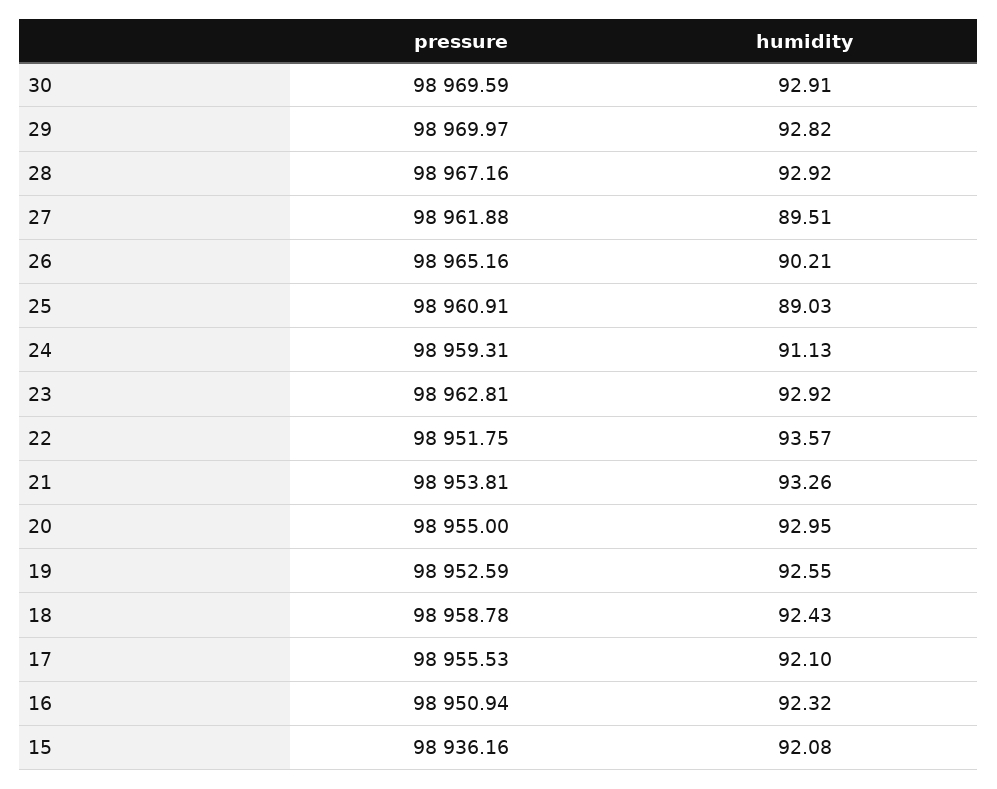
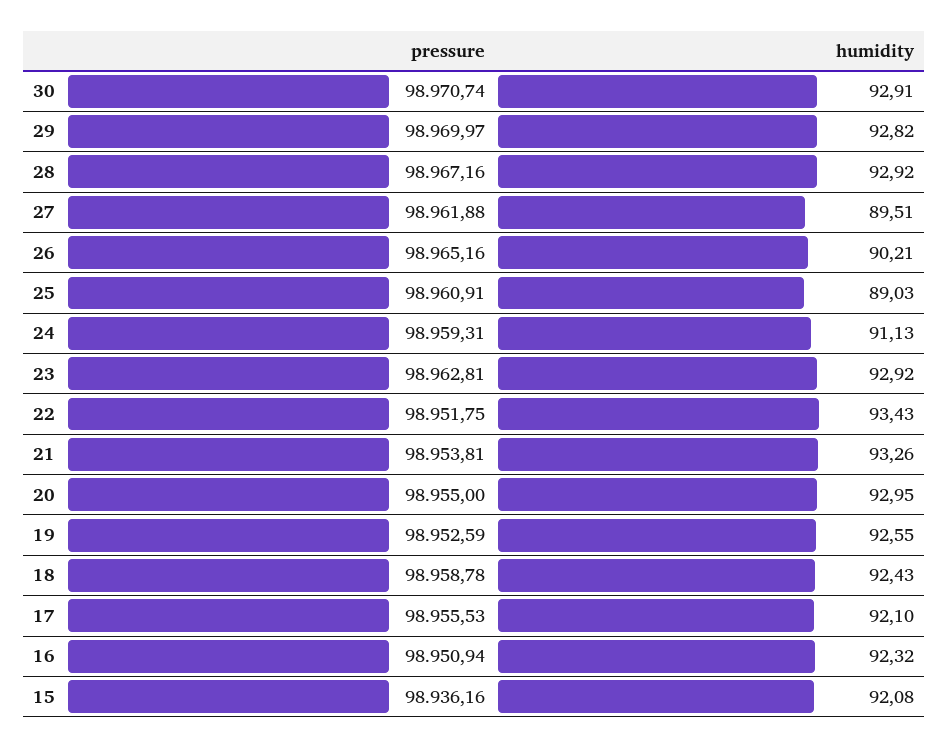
  {
    "pressure": {
-     "30": 98969.59,
+     "30": 98970.74,
      "29": 98969.97,
      "28": 98967.16,
      "27": 98961.88,
      "26": 98965.16,
      "25": 98960.91,
      "24": 98959.31,
      "23": 98962.81,
      "22": 98951.75,
      "21": 98953.81,
      "20": 98955,
      "19": 98952.59,
      "18": 98958.78,
      "17": 98955.53,
      "16": 98950.94,
      "15": 98936.16
    },
    "humidity": {
      "30": 92.91,
      "29": 92.82,
      "28": 92.92,
      "27": 89.51,
      "26": 90.21,
      "25": 89.03,
      "24": 91.13,
      "23": 92.92,
-     "22": 93.57,
+     "22": 93.43,
      "21": 93.26,
      "20": 92.95,
      "19": 92.55,
      "18": 92.43,
      "17": 92.1,
      "16": 92.32,
      "15": 92.08
    }
  }

